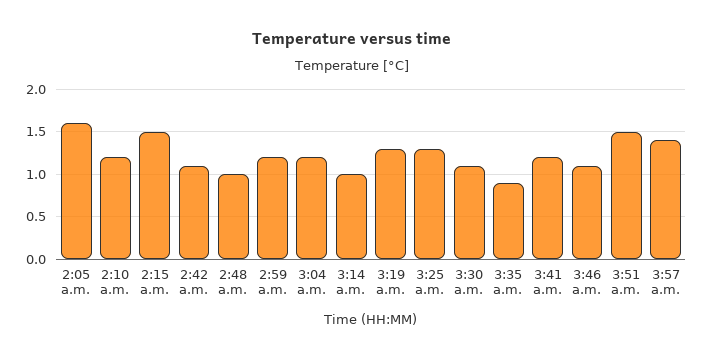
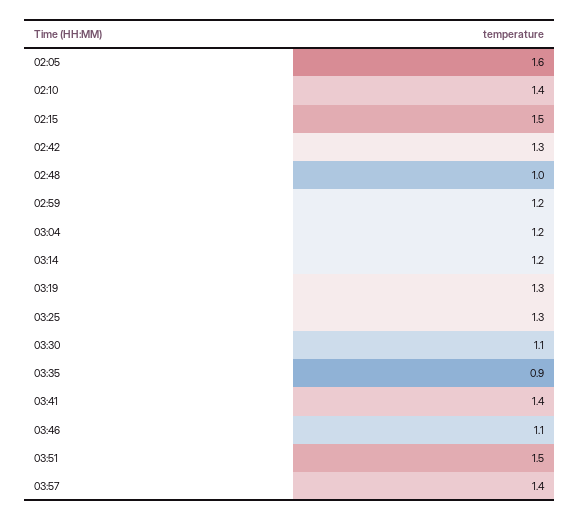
  {
    "2:05 a.m.": 1.6,
-   "2:10 a.m.": 1.2,
+   "2:10 a.m.": 1.4,
    "2:15 a.m.": 1.5,
-   "2:42 a.m.": 1.1,
+   "2:42 a.m.": 1.3,
    "2:48 a.m.": 1,
    "2:59 a.m.": 1.2,
    "3:04 a.m.": 1.2,
-   "3:14 a.m.": 1,
+   "3:14 a.m.": 1.2,
    "3:19 a.m.": 1.3,
    "3:25 a.m.": 1.3,
    "3:30 a.m.": 1.1,
    "3:35 a.m.": 0.9,
-   "3:41 a.m.": 1.2,
+   "3:41 a.m.": 1.4,
    "3:46 a.m.": 1.1,
    "3:51 a.m.": 1.5,
    "3:57 a.m.": 1.4
  }

